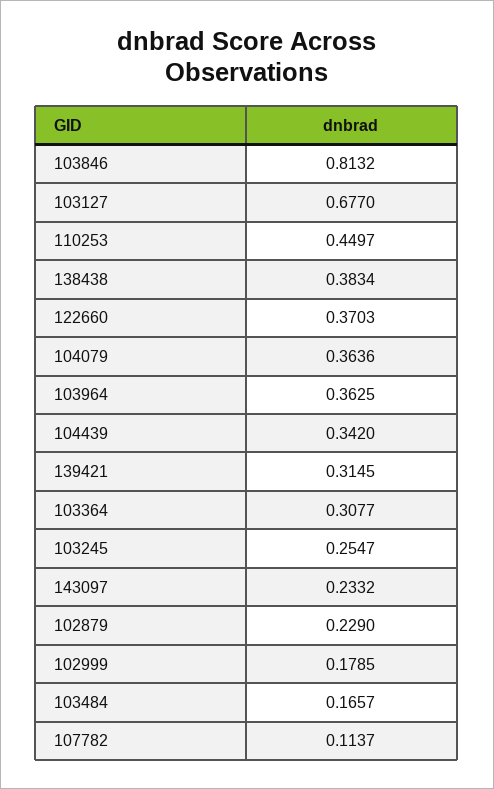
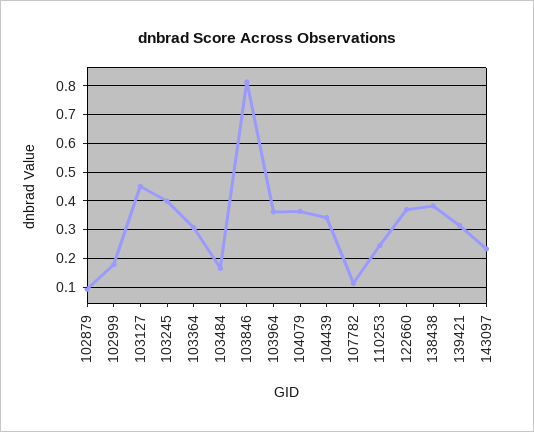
  {
    "103846": 0.8132,
-   "103127": 0.677,
+   "103127": 0.45,
-   "110253": 0.4497,
+   "110253": 0.25,
    "138438": 0.3834,
    "122660": 0.3703,
    "104079": 0.3636,
    "103964": 0.3625,
    "104439": 0.342,
    "139421": 0.3145,
    "103364": 0.3077,
-   "103245": 0.2547,
+   "103245": 0.4,
    "143097": 0.2332,
-   "102879": 0.229,
+   "102879": 0.1,
    "102999": 0.1785,
    "103484": 0.1657,
    "107782": 0.1137
  }

